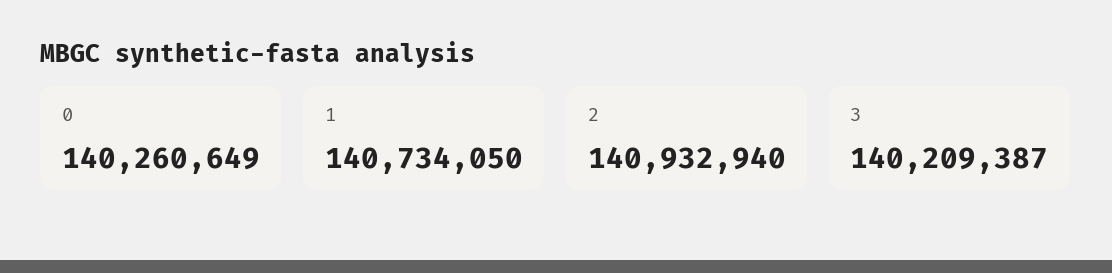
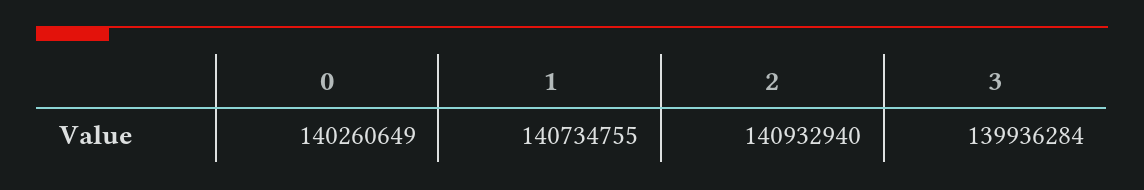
  {
    "0": 140260649,
-   "1": 140734050,
+   "1": 140734755,
    "2": 140932940,
-   "3": 140209387
+   "3": 139936284
  }

